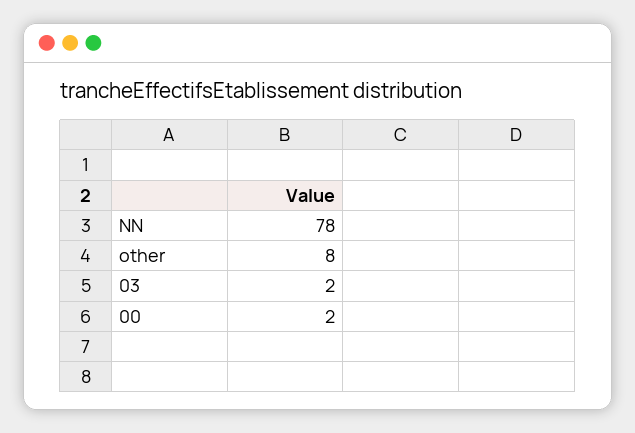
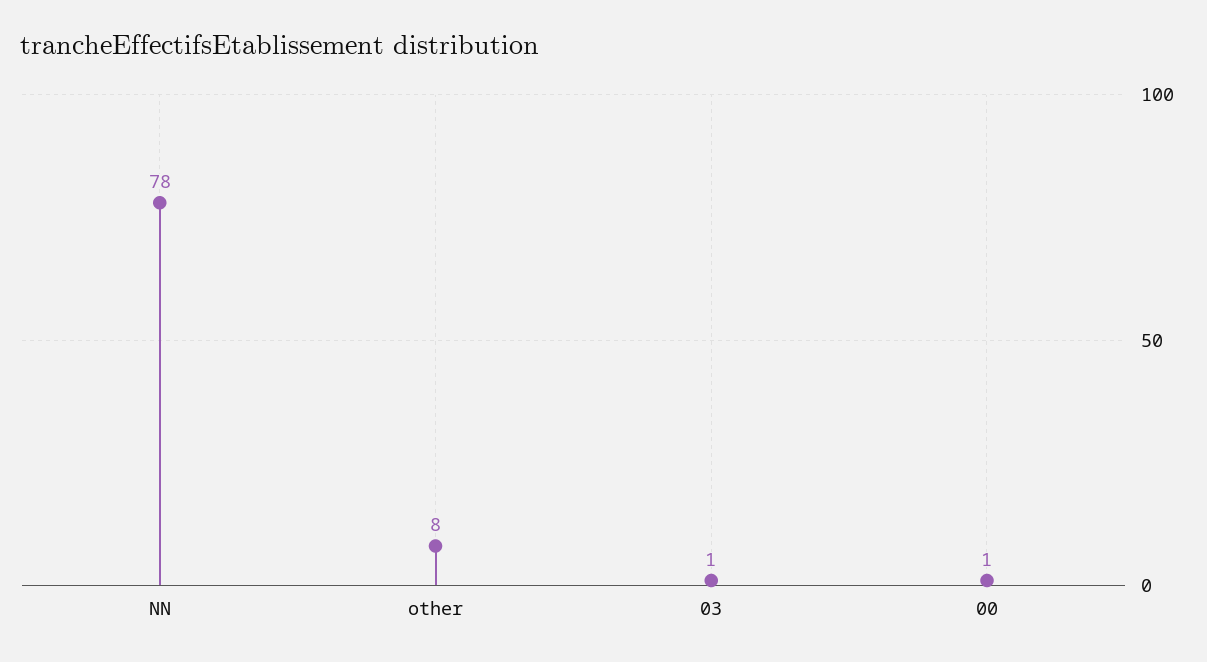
  {
    "NN": 78,
    "other": 8,
-   "03": 2,
+   "03": 1,
-   "00": 2
+   "00": 1
  }

